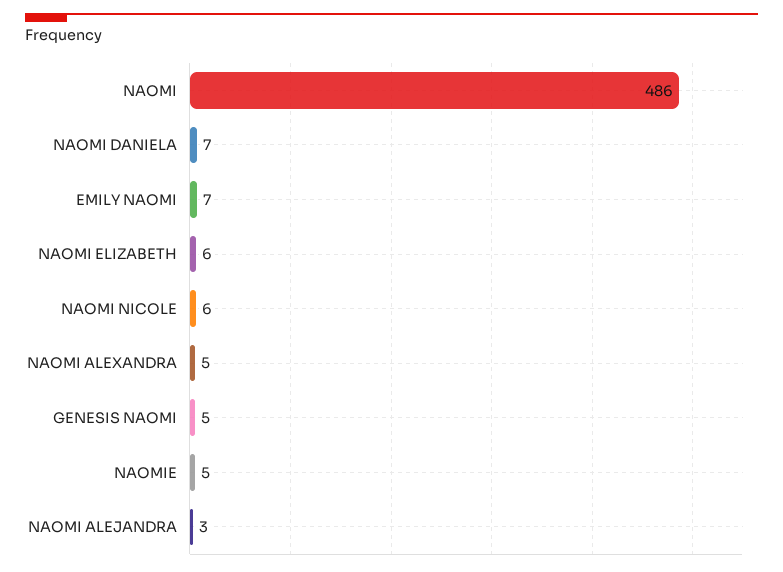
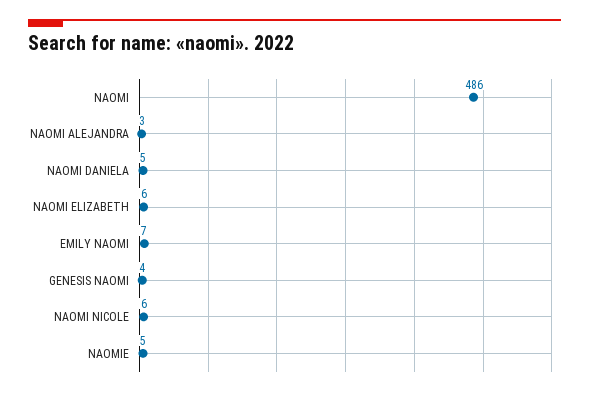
  {
    "NAOMI": 486,
-   "NAOMI DANIELA": 7,
+   "NAOMI DANIELA": 5,
    "EMILY NAOMI": 7,
    "NAOMI ELIZABETH": 6,
    "NAOMI NICOLE": 6,
-   "NAOMI ALEXANDRA": 5,
-   "GENESIS NAOMI": 5,
+   "GENESIS NAOMI": 4,
    "NAOMIE": 5,
    "NAOMI ALEJANDRA": 3
  }

